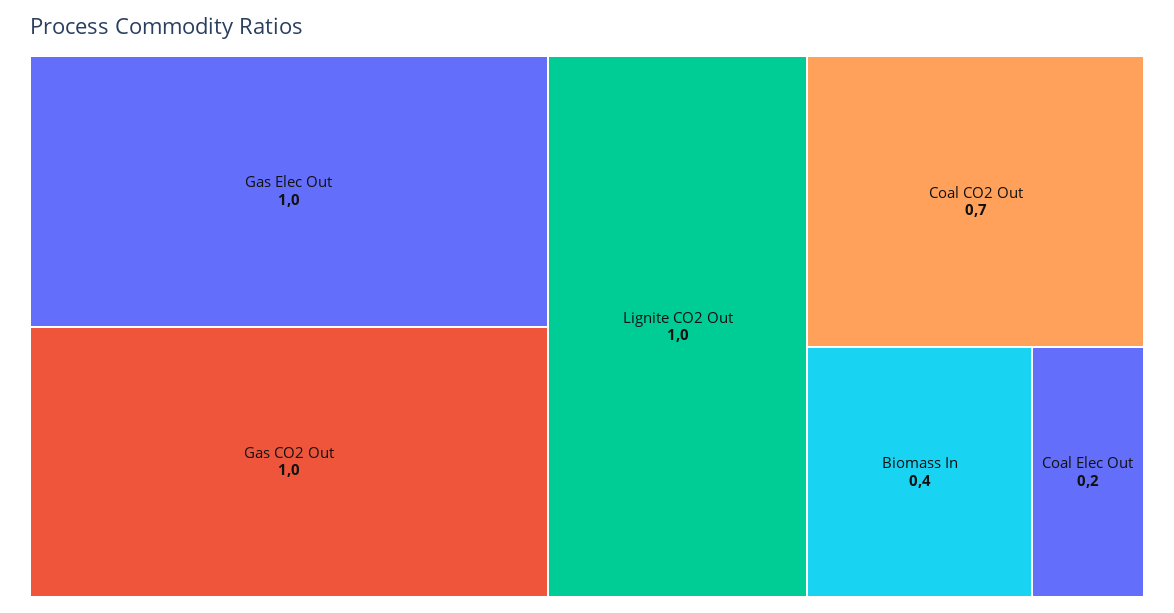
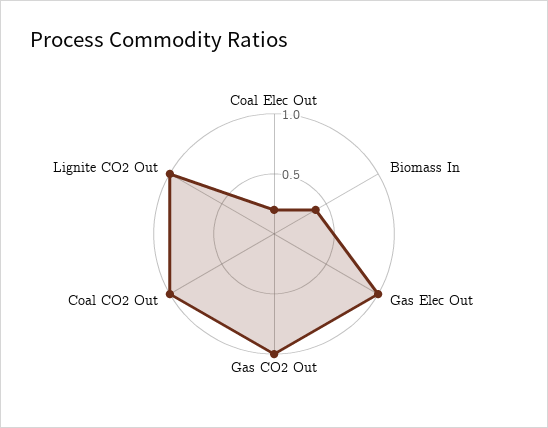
  {
    "Gas Elec Out": 1,
    "Gas CO2 Out": 1,
    "Lignite CO2 Out": 1,
-   "Coal CO2 Out": 0.7,
+   "Coal CO2 Out": 1,
    "Biomass In": 0.4,
    "Coal Elec Out": 0.2
  }

